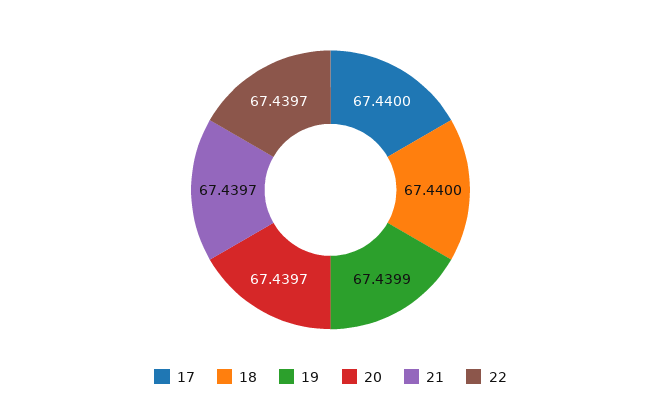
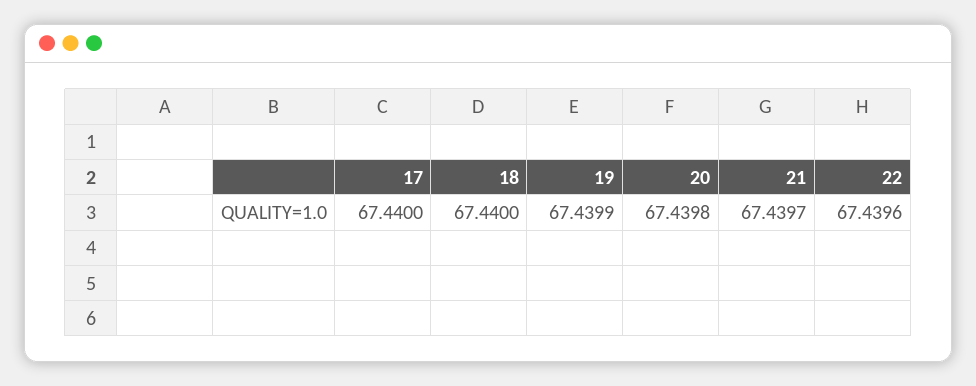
  {
    "17": 67.44,
    "18": 67.44,
    "19": 67.4399,
-   "20": 67.4397,
+   "20": 67.4398,
    "21": 67.4397,
-   "22": 67.4397
+   "22": 67.4396
  }

